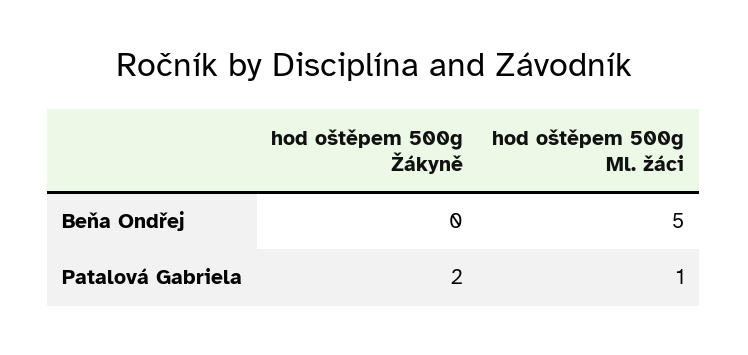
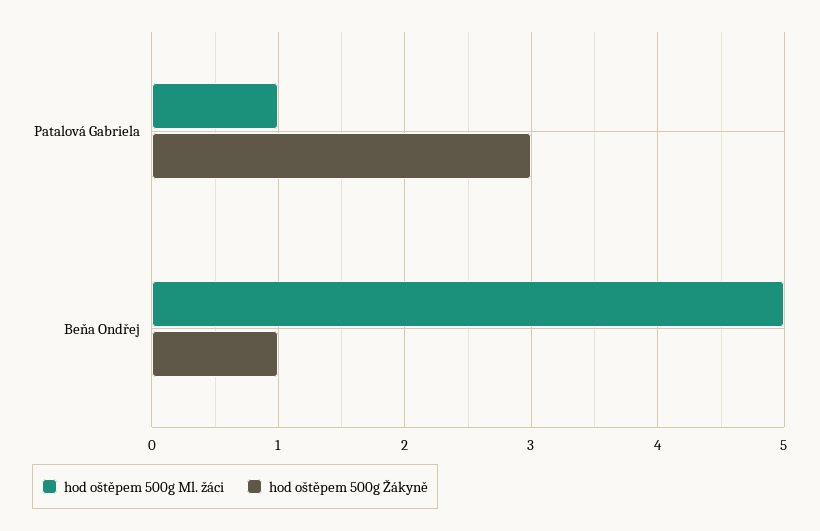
  {
    "hod oštěpem 500g Žákyně": {
-     "Beňa Ondřej": 0,
+     "Beňa Ondřej": 1,
-     "Patalová Gabriela": 2
+     "Patalová Gabriela": 3
    },
    "hod oštěpem 500g Ml. žáci": {
      "Beňa Ondřej": 5,
      "Patalová Gabriela": 1
    }
  }

